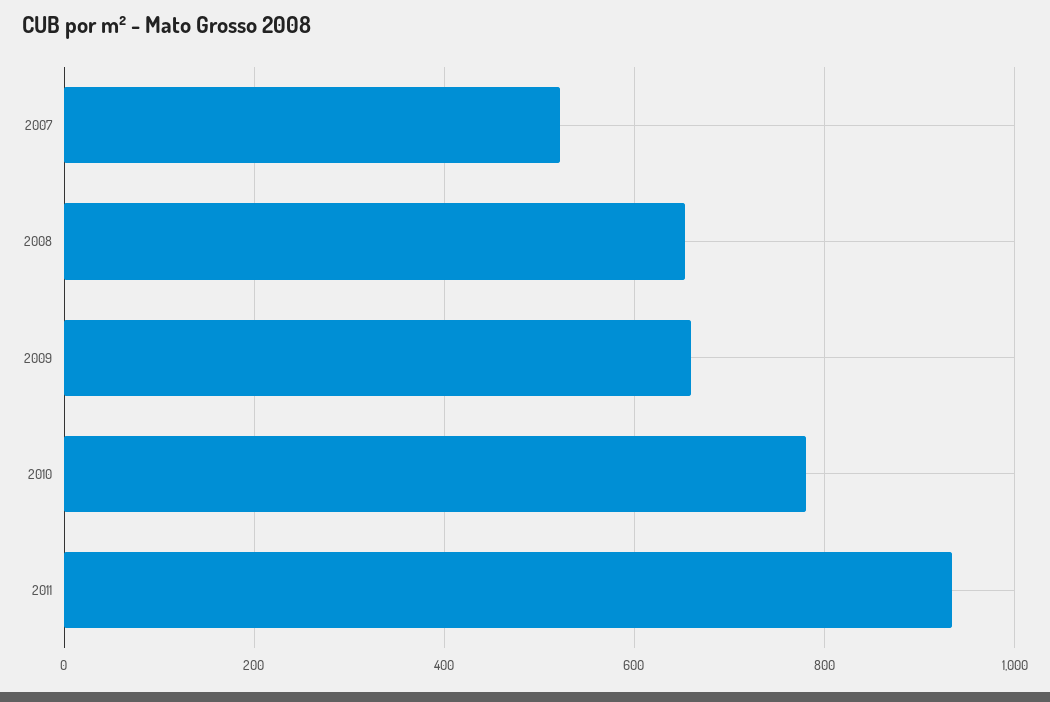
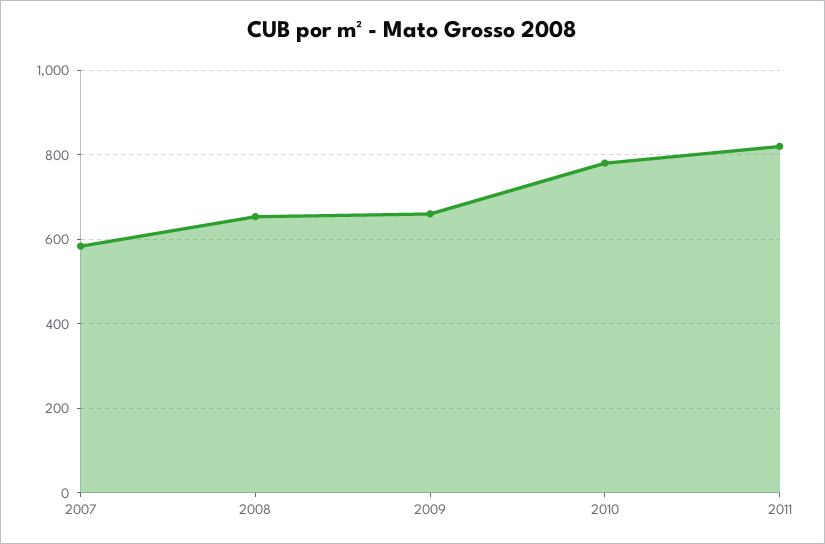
  {
-   "2007": 520,
+   "2007": 580,
    "2008": 660,
    "2009": 660,
    "2010": 780,
-   "2011": 940
+   "2011": 820
  }

